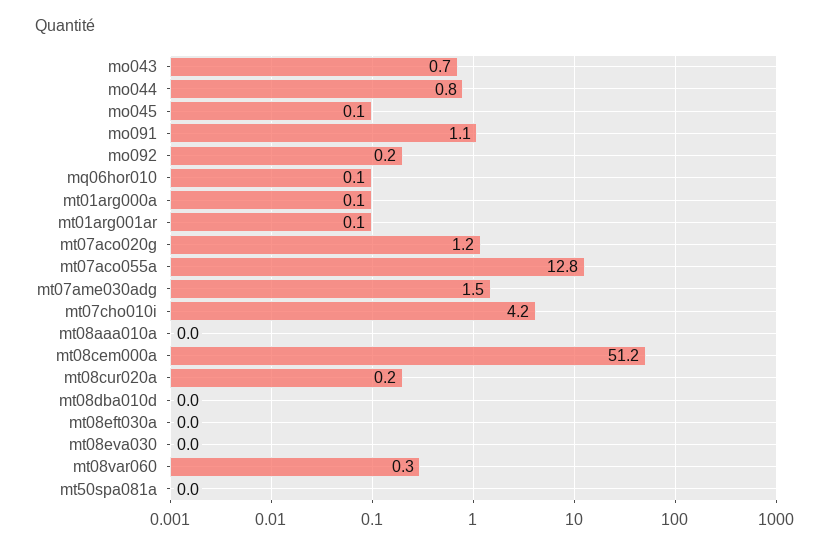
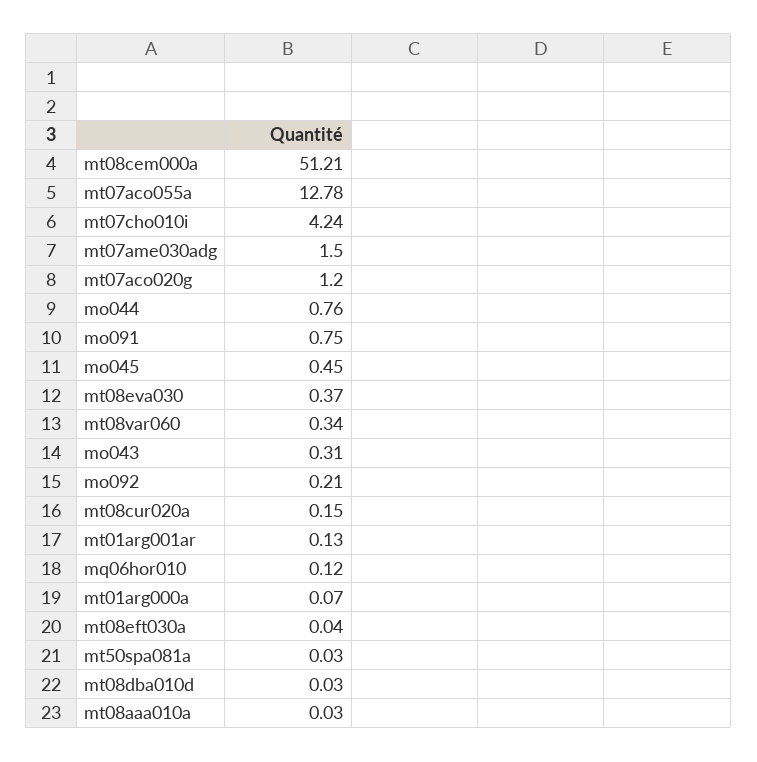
  {
-   "mo043": 0.7,
+   "mo043": 0.31,
    "mo044": 0.76,
-   "mo045": 0.1,
+   "mo045": 0.45,
-   "mo091": 1.1,
+   "mo091": 0.75,
    "mo092": 0.21,
    "mq06hor010": 0.12,
    "mt01arg000a": 0.07,
    "mt01arg001ar": 0.13,
    "mt07aco020g": 1.2,
    "mt07aco055a": 12.78,
    "mt07ame030adg": 1.5,
    "mt07cho010i": 4.24,
    "mt08aaa010a": 0.03,
    "mt08cem000a": 51.21,
    "mt08cur020a": 0.15,
    "mt08dba010d": 0.03,
    "mt08eft030a": 0.04,
-   "mt08eva030": 0,
+   "mt08eva030": 0.37,
    "mt08var060": 0.34,
    "mt50spa081a": 0.03
  }

